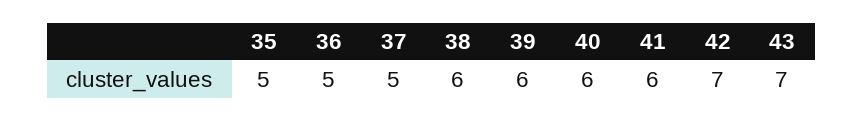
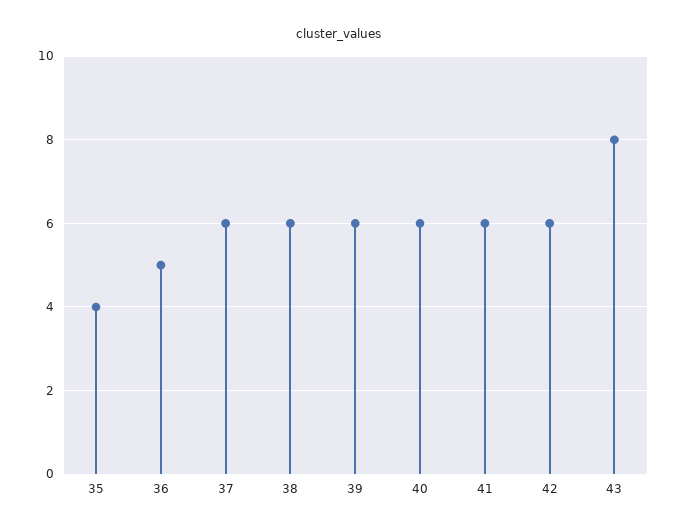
  {
-   "35": 5,
+   "35": 4,
    "36": 5,
-   "37": 5,
+   "37": 6,
    "38": 6,
    "39": 6,
    "40": 6,
    "41": 6,
-   "42": 7,
+   "42": 6,
-   "43": 7
+   "43": 8
  }

